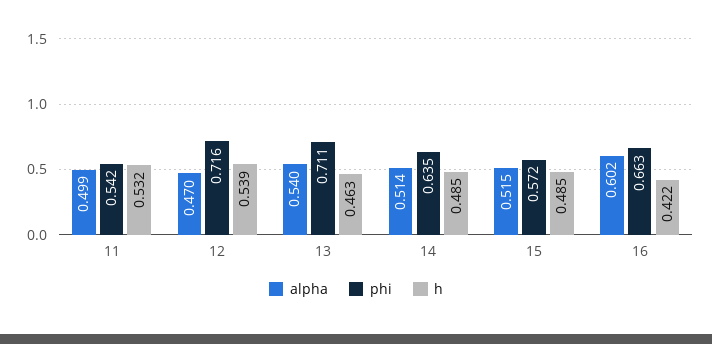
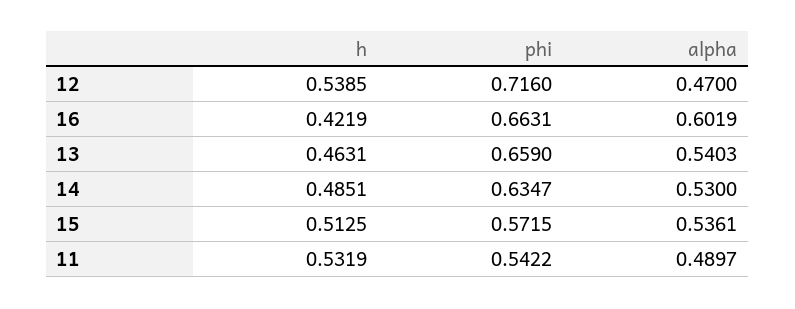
  {
    "alpha": {
-     "11": 0.499,
+     "11": 0.4897,
      "12": 0.47,
      "13": 0.5403,
-     "14": 0.514,
+     "14": 0.53,
-     "15": 0.515,
+     "15": 0.5361,
      "16": 0.6019
    },
    "phi": {
      "11": 0.5422,
      "12": 0.716,
-     "13": 0.711,
+     "13": 0.659,
      "14": 0.6347,
      "15": 0.5715,
      "16": 0.6631
    },
    "h": {
      "11": 0.5319,
      "12": 0.5385,
      "13": 0.4631,
      "14": 0.4851,
-     "15": 0.485,
+     "15": 0.5125,
      "16": 0.4219
    }
  }

